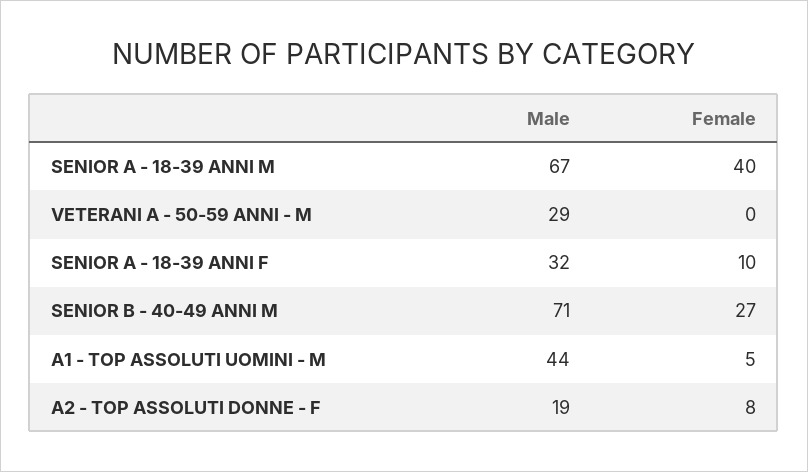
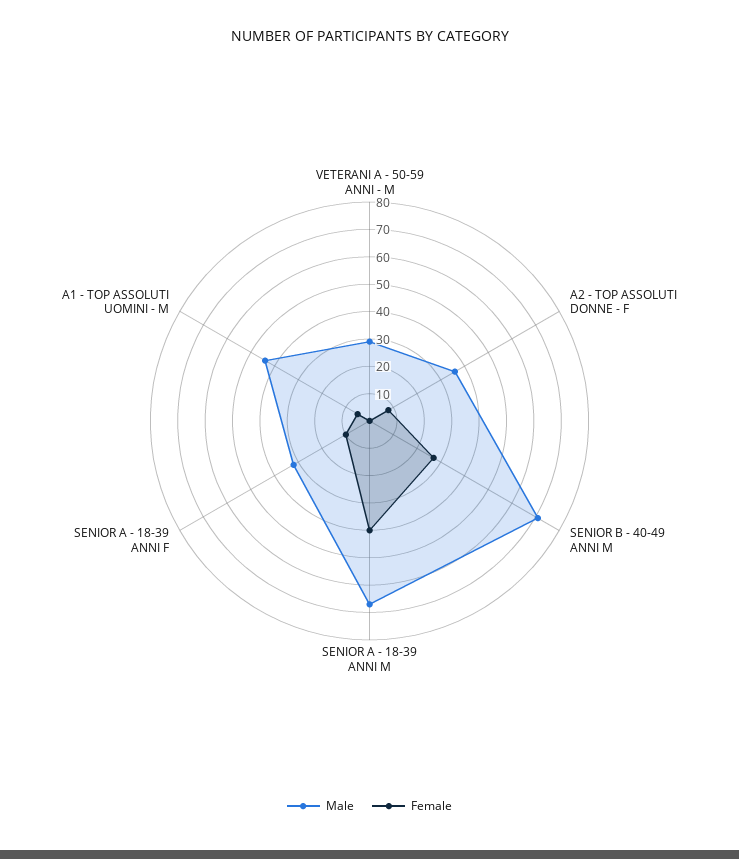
  {
    "Male": {
      "SENIOR A - 18-39 ANNI M": 67,
      "VETERANI A - 50-59 ANNI - M": 29,
      "SENIOR A - 18-39 ANNI F": 32,
      "SENIOR B - 40-49 ANNI M": 71,
      "A1 - TOP ASSOLUTI UOMINI - M": 44,
-     "A2 - TOP ASSOLUTI DONNE - F": 19
+     "A2 - TOP ASSOLUTI DONNE - F": 35
    },
    "Female": {
      "SENIOR A - 18-39 ANNI M": 40,
      "VETERANI A - 50-59 ANNI - M": 0,
      "SENIOR A - 18-39 ANNI F": 10,
      "SENIOR B - 40-49 ANNI M": 27,
      "A1 - TOP ASSOLUTI UOMINI - M": 5,
      "A2 - TOP ASSOLUTI DONNE - F": 8
    }
  }

